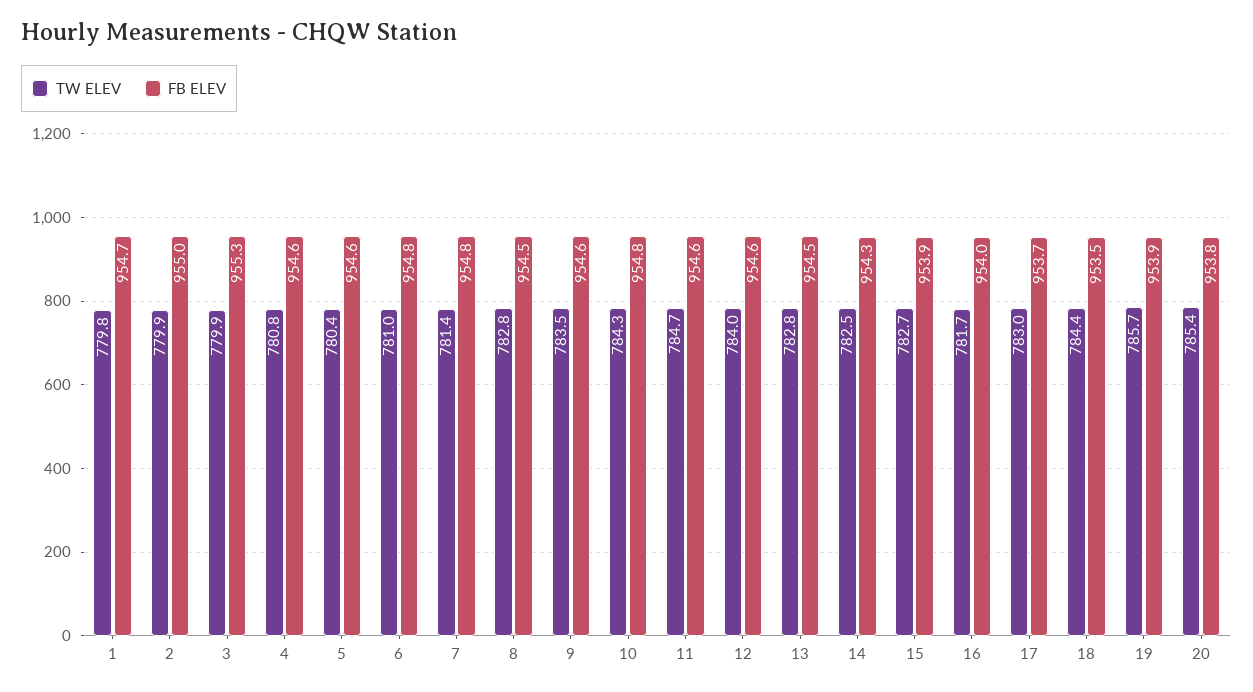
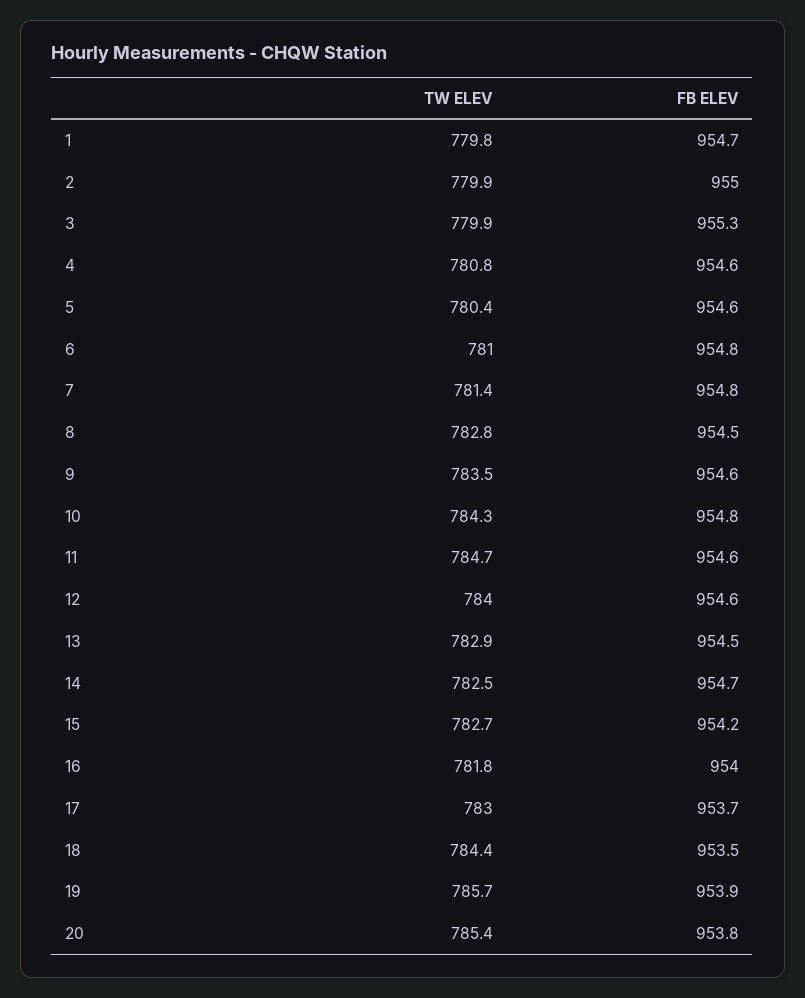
  {
    "TW ELEV": {
      "1": 779.8,
      "2": 779.9,
      "3": 779.9,
      "4": 780.8,
      "5": 780.4,
      "6": 781,
      "7": 781.4,
      "8": 782.8,
      "9": 783.5,
      "10": 784.3,
      "11": 784.7,
      "12": 784,
-     "13": 782.8,
+     "13": 782.9,
      "14": 782.5,
      "15": 782.7,
-     "16": 781.7,
+     "16": 781.8,
      "17": 783,
      "18": 784.4,
      "19": 785.7,
      "20": 785.4
    },
    "FB ELEV": {
      "1": 954.7,
      "2": 955,
      "3": 955.3,
      "4": 954.6,
      "5": 954.6,
      "6": 954.8,
      "7": 954.8,
      "8": 954.5,
      "9": 954.6,
      "10": 954.8,
      "11": 954.6,
      "12": 954.6,
      "13": 954.5,
-     "14": 954.3,
+     "14": 954.7,
-     "15": 953.9,
+     "15": 954.2,
      "16": 954,
      "17": 953.7,
      "18": 953.5,
      "19": 953.9,
      "20": 953.8
    }
  }

